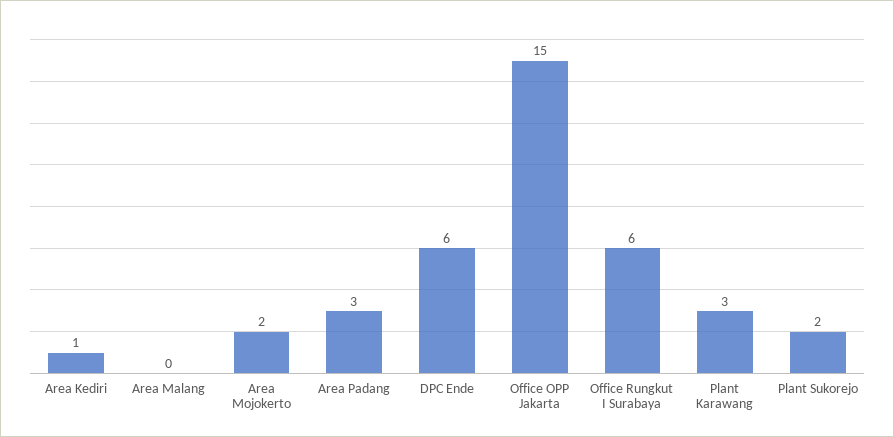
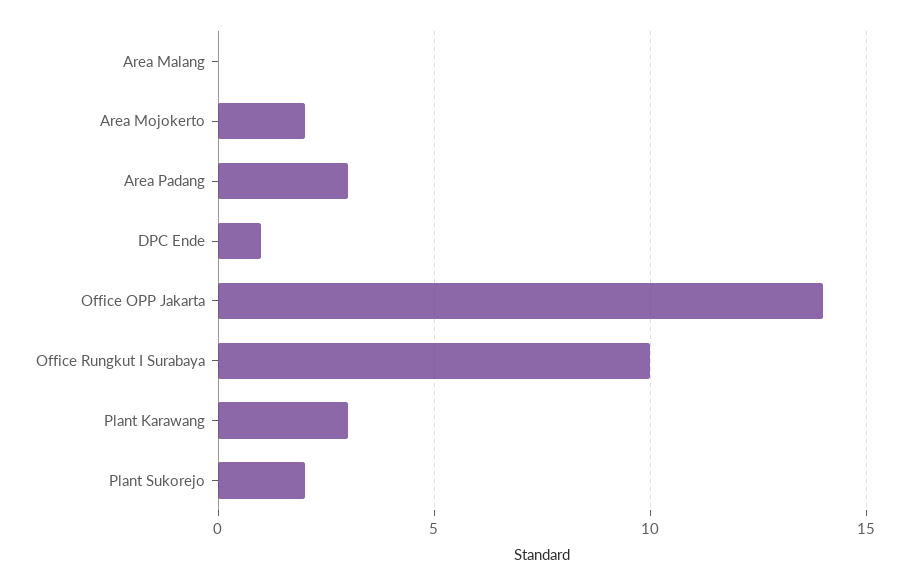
  {
-   "Area Kediri": 1,
    "Area Malang": 0,
    "Area Mojokerto": 2,
    "Area Padang": 3,
-   "DPC Ende": 6,
+   "DPC Ende": 1,
-   "Office OPP Jakarta": 15,
+   "Office OPP Jakarta": 14,
-   "Office Rungkut I Surabaya": 6,
+   "Office Rungkut I Surabaya": 10,
    "Plant Karawang": 3,
    "Plant Sukorejo": 2
  }

